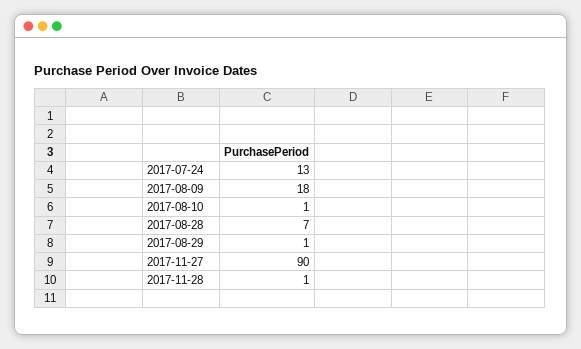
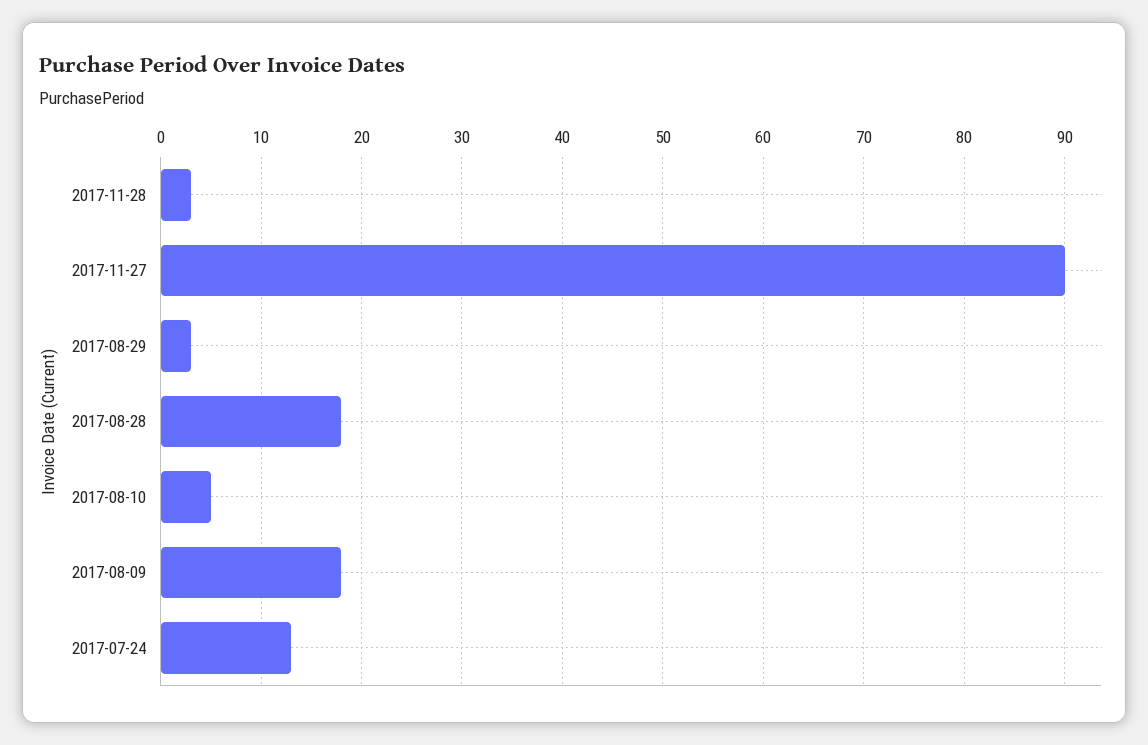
  {
    "2017-07-24": 13,
    "2017-08-09": 18,
-   "2017-08-10": 1,
+   "2017-08-10": 5,
-   "2017-08-28": 7,
+   "2017-08-28": 18,
-   "2017-08-29": 1,
+   "2017-08-29": 3,
    "2017-11-27": 90,
-   "2017-11-28": 1
+   "2017-11-28": 3
  }

